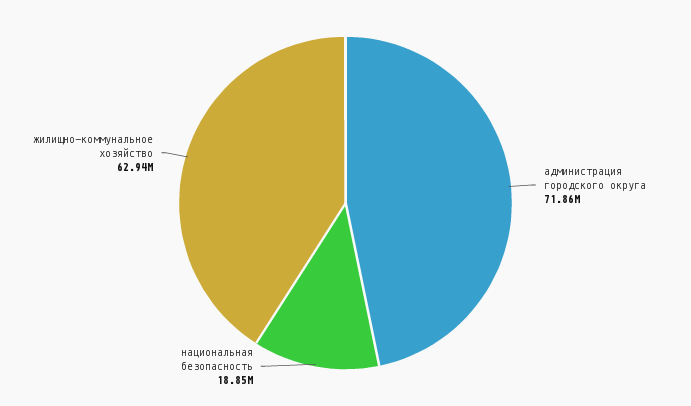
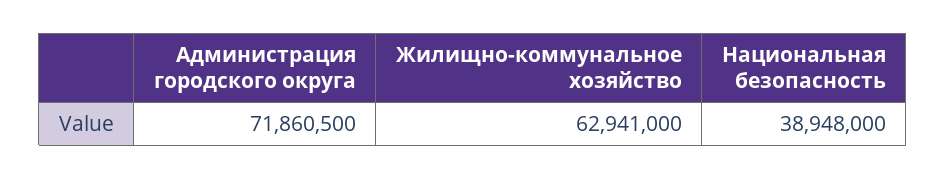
  {
    "администрация городского округа": 71860500,
-   "национальная безопасность": 18850000,
+   "национальная безопасность": 38948000,
    "жилищно-коммунальное хозяйство": 62941000
  }

